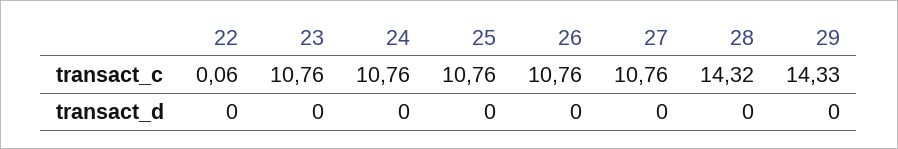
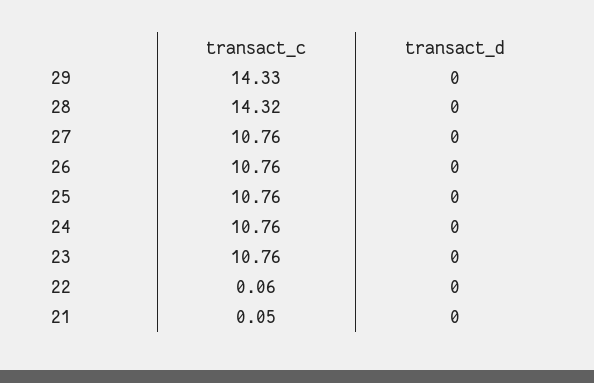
  {
    "22": {
      "transact_c": 0.06,
      "transact_d": 0
    },
    "23": {
      "transact_c": 10.76,
      "transact_d": 0
    },
    "24": {
      "transact_c": 10.76,
      "transact_d": 0
    },
    "25": {
      "transact_c": 10.76,
      "transact_d": 0
    },
    "26": {
      "transact_c": 10.76,
      "transact_d": 0
    },
    "27": {
      "transact_c": 10.76,
      "transact_d": 0
    },
    "28": {
      "transact_c": 14.32,
      "transact_d": 0
    },
    "29": {
      "transact_c": 14.33,
      "transact_d": 0
-   }
+   },
+   "21": {
+     "transact_c": 0.05,
+     "transact_d": 0
+   }
  }

